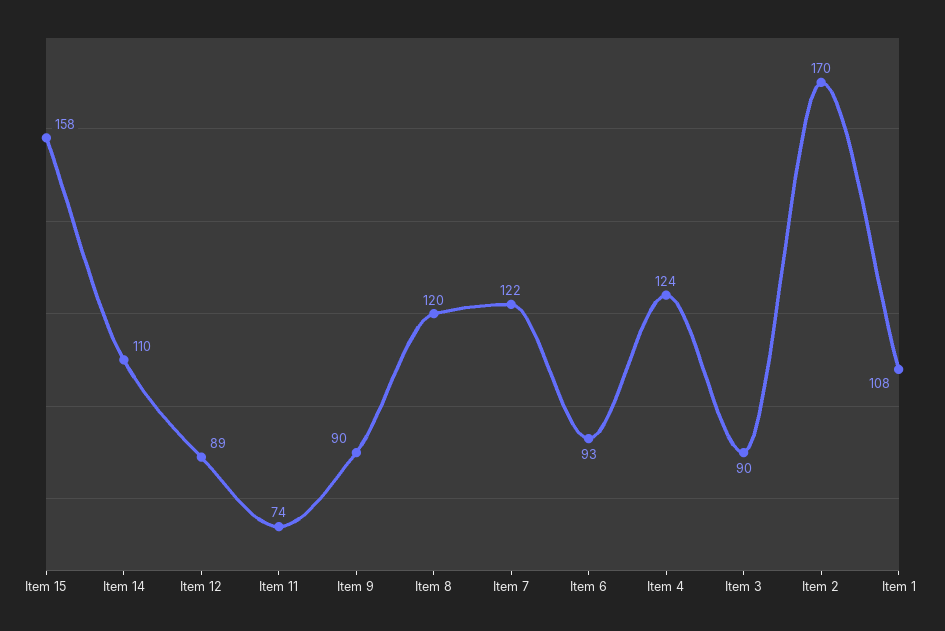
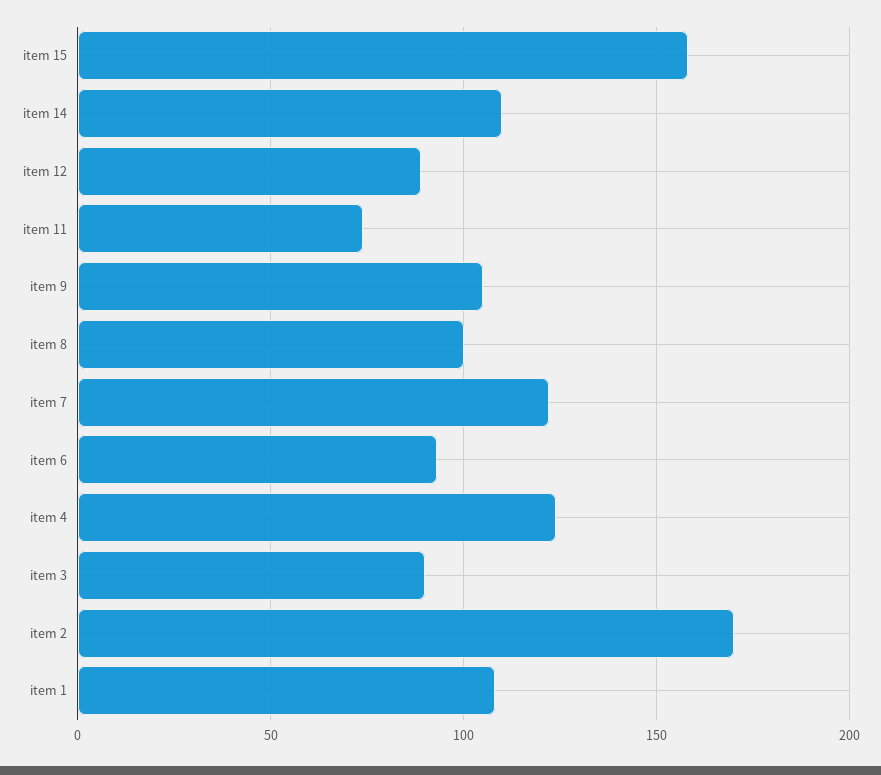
  {
    "Item 15": 158,
    "Item 14": 110,
    "Item 12": 89,
    "Item 11": 74,
-   "Item 9": 90,
+   "Item 9": 105,
-   "Item 8": 120,
+   "Item 8": 100,
    "Item 7": 122,
    "Item 6": 93,
    "Item 4": 124,
    "Item 3": 90,
    "Item 2": 170,
    "Item 1": 108
  }

